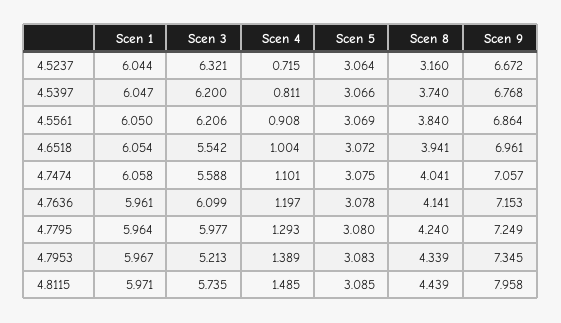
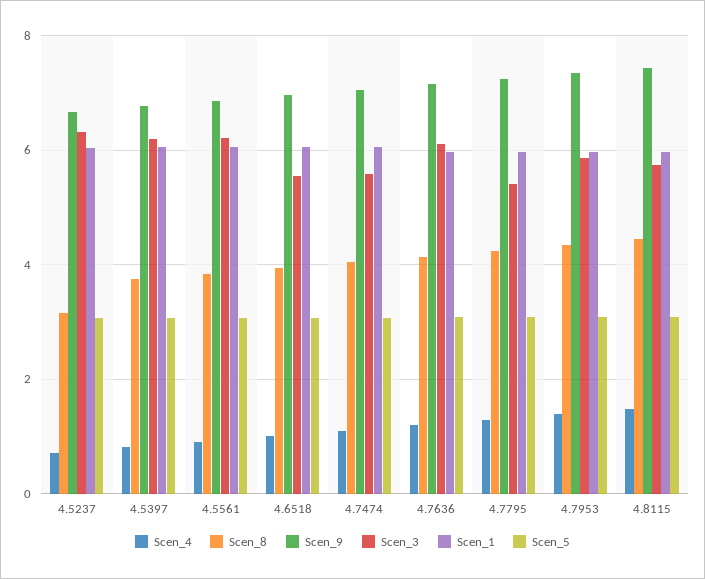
  {
    "Scen 1": {
      "4.5237": 6.044,
      "4.5397": 6.047,
      "4.5561": 6.05,
      "4.6518": 6.054,
      "4.7474": 6.058,
      "4.7636": 5.961,
      "4.7795": 5.964,
      "4.7953": 5.967,
      "4.8115": 5.971
    },
    "Scen 3": {
      "4.5237": 6.321,
      "4.5397": 6.2,
      "4.5561": 6.206,
      "4.6518": 5.542,
      "4.7474": 5.588,
      "4.7636": 6.099,
-     "4.7795": 5.977,
+     "4.7795": 5.4,
-     "4.7953": 5.213,
+     "4.7953": 5.8,
      "4.8115": 5.735
    },
    "Scen 4": {
      "4.5237": 0.715,
      "4.5397": 0.811,
      "4.5561": 0.908,
      "4.6518": 1.004,
      "4.7474": 1.101,
      "4.7636": 1.197,
      "4.7795": 1.293,
      "4.7953": 1.389,
      "4.8115": 1.485
    },
    "Scen 5": {
      "4.5237": 3.064,
      "4.5397": 3.066,
      "4.5561": 3.069,
      "4.6518": 3.072,
      "4.7474": 3.075,
      "4.7636": 3.078,
      "4.7795": 3.08,
      "4.7953": 3.083,
      "4.8115": 3.085
    },
    "Scen 8": {
      "4.5237": 3.16,
      "4.5397": 3.74,
      "4.5561": 3.84,
      "4.6518": 3.941,
      "4.7474": 4.041,
      "4.7636": 4.141,
      "4.7795": 4.24,
      "4.7953": 4.339,
      "4.8115": 4.439
    },
    "Scen 9": {
      "4.5237": 6.672,
      "4.5397": 6.768,
      "4.5561": 6.864,
      "4.6518": 6.961,
      "4.7474": 7.057,
      "4.7636": 7.153,
      "4.7795": 7.249,
      "4.7953": 7.345,
-     "4.8115": 7.958
+     "4.8115": 7.4
    }
  }

